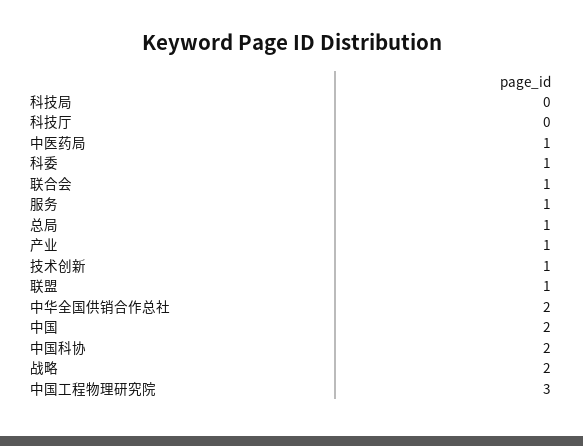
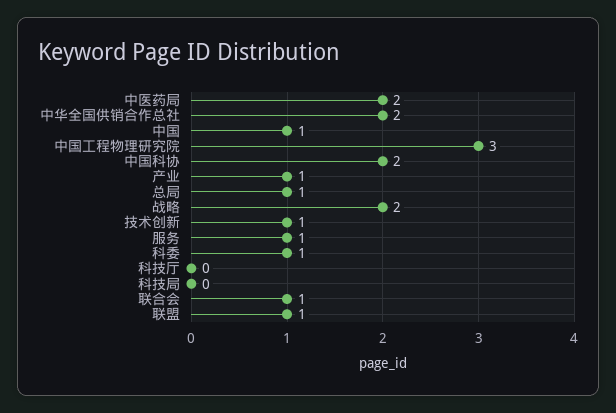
  {
    "科技局": 0,
    "科技厅": 0,
-   "中医药局": 1,
+   "中医药局": 2,
    "科委": 1,
    "联合会": 1,
    "服务": 1,
    "总局": 1,
    "产业": 1,
    "技术创新": 1,
    "联盟": 1,
    "中华全国供销合作总社": 2,
-   "中国": 2,
+   "中国": 1,
    "中国科协": 2,
    "战略": 2,
    "中国工程物理研究院": 3
  }

